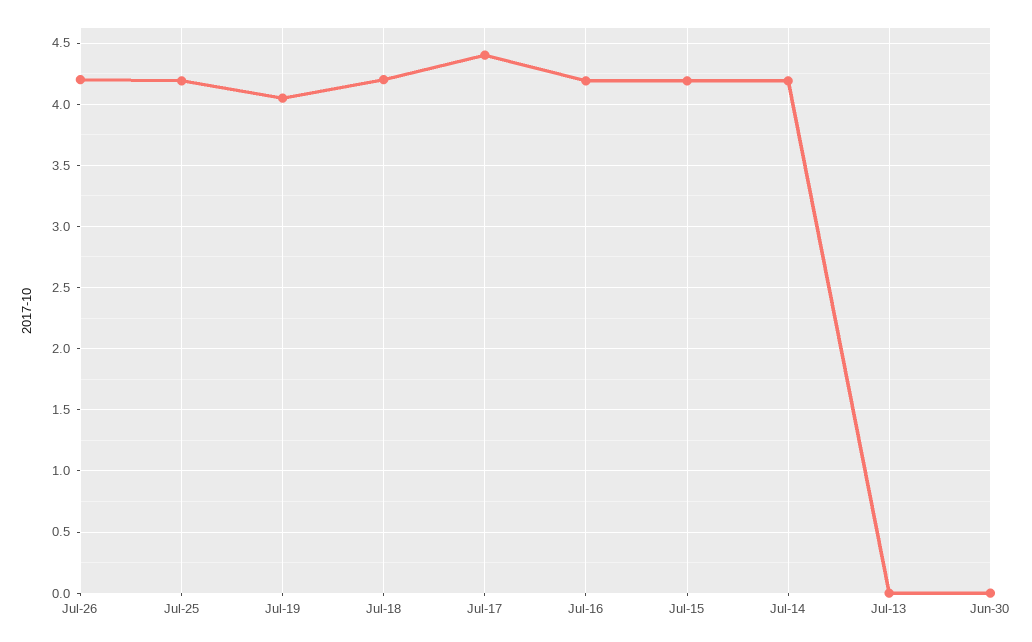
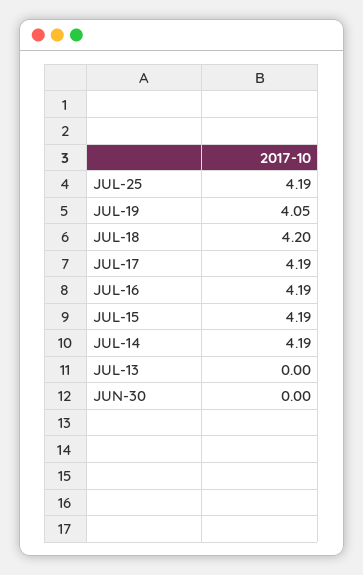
  {
-   "Jul-26": 4.2,
    "Jul-25": 4.19,
    "Jul-19": 4.05,
    "Jul-18": 4.2,
-   "Jul-17": 4.4,
+   "Jul-17": 4.19,
    "Jul-16": 4.19,
    "Jul-15": 4.19,
    "Jul-14": 4.19,
    "Jul-13": 0,
    "Jun-30": 0
  }

